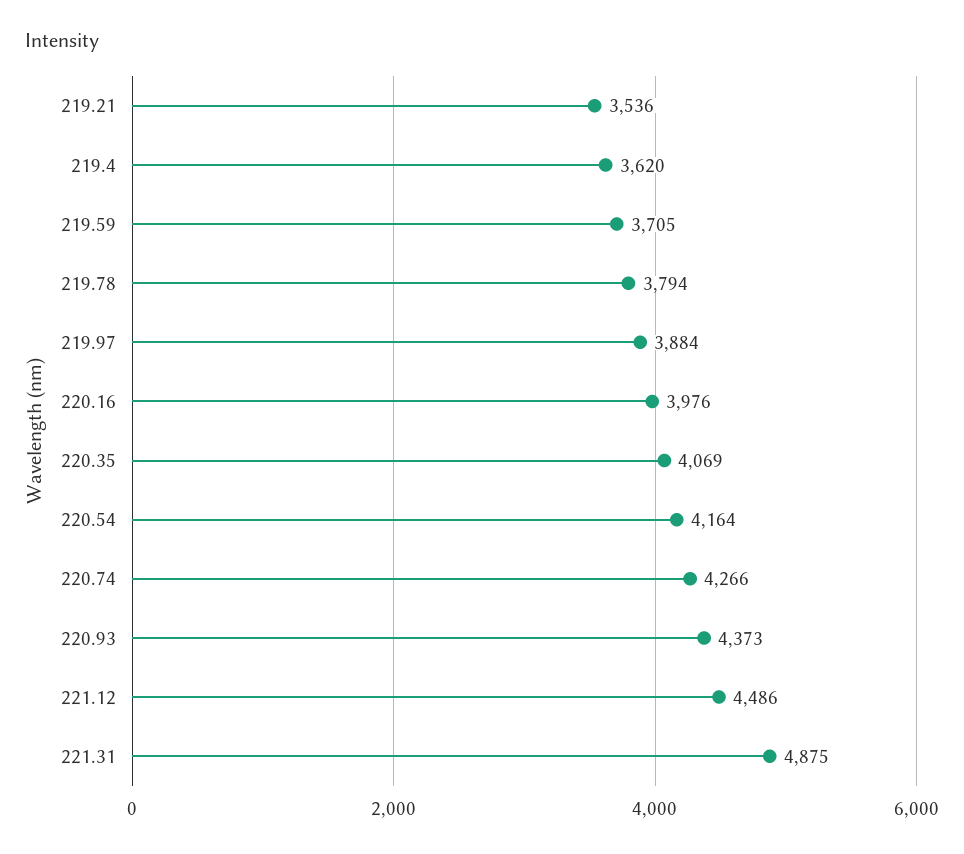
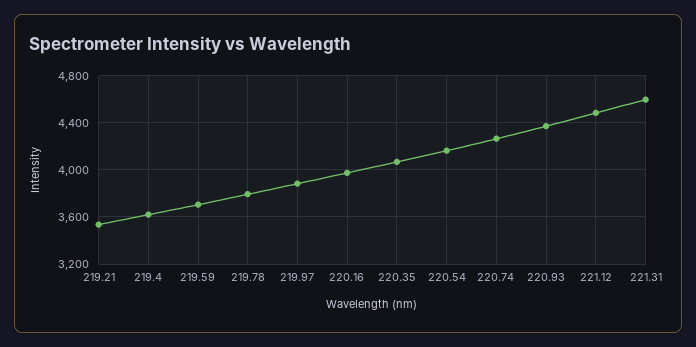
  {
    "219.21": 3536,
    "219.4": 3620,
    "219.59": 3705,
    "219.78": 3794,
    "219.97": 3884,
    "220.16": 3976,
    "220.35": 4069,
    "220.54": 4164,
    "220.74": 4266,
    "220.93": 4373,
    "221.12": 4486,
-   "221.31": 4875
+   "221.31": 4600
  }

